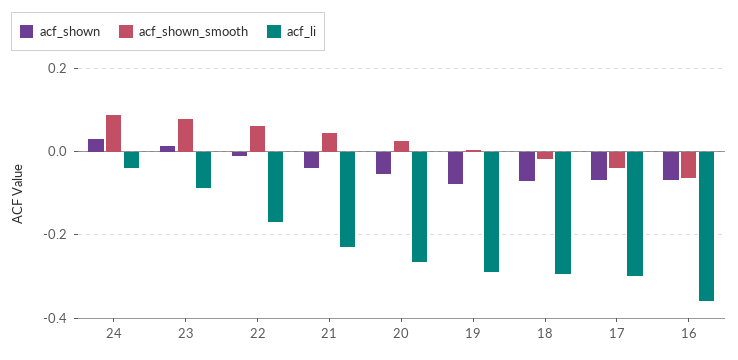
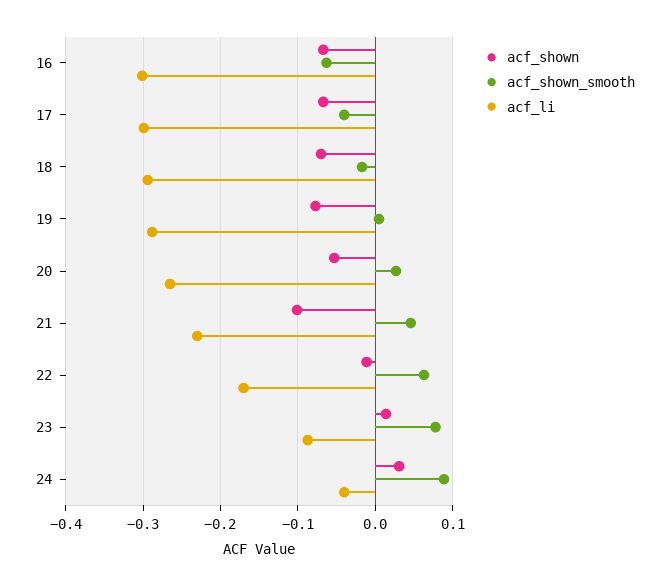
  {
    "acf_shown": {
      "24": 0.03,
      "23": 0.01,
      "22": -0.01,
-     "21": -0.04,
+     "21": -0.1,
      "20": -0.05,
      "19": -0.08,
      "18": -0.07,
      "17": -0.07,
      "16": -0.07
    },
    "acf_shown_smooth": {
      "24": 0.09,
      "23": 0.08,
      "22": 0.06,
      "21": 0.05,
      "20": 0.03,
      "19": 0.01,
      "18": -0.02,
      "17": -0.04,
      "16": -0.06
    },
    "acf_li": {
      "24": -0.04,
      "23": -0.09,
      "22": -0.17,
      "21": -0.23,
      "20": -0.27,
      "19": -0.29,
      "18": -0.29,
      "17": -0.3,
-     "16": -0.36
+     "16": -0.3
    }
  }

